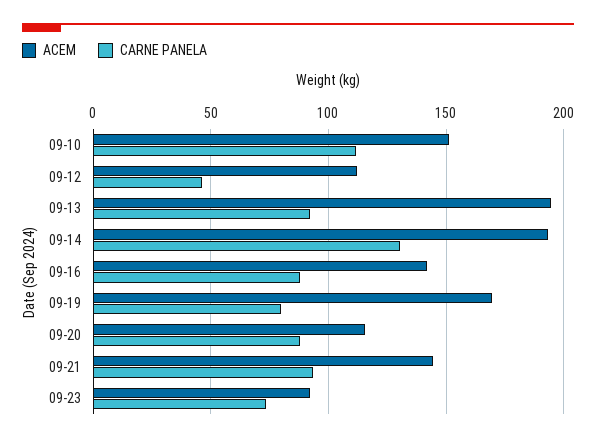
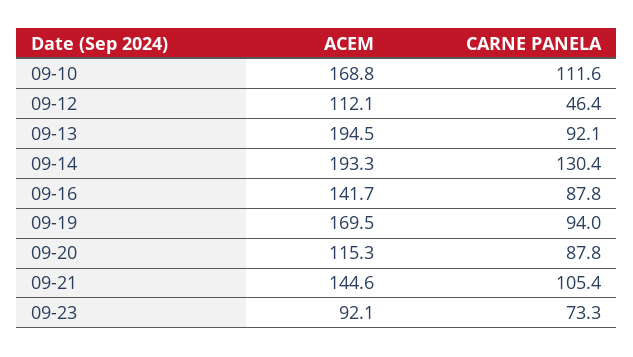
  {
    "ACEM": {
-     "09-10": 150,
+     "09-10": 168.8,
      "09-12": 112.1,
      "09-13": 194.5,
      "09-14": 193.3,
      "09-16": 141.7,
      "09-19": 169.5,
      "09-20": 115.3,
      "09-21": 144.6,
      "09-23": 92.1
    },
    "CARNE PANELA": {
      "09-10": 111.6,
      "09-12": 46.4,
      "09-13": 92.1,
      "09-14": 130.4,
      "09-16": 87.8,
-     "09-19": 80,
+     "09-19": 94,
      "09-20": 87.8,
-     "09-21": 95,
+     "09-21": 105.4,
      "09-23": 73.3
    }
  }

